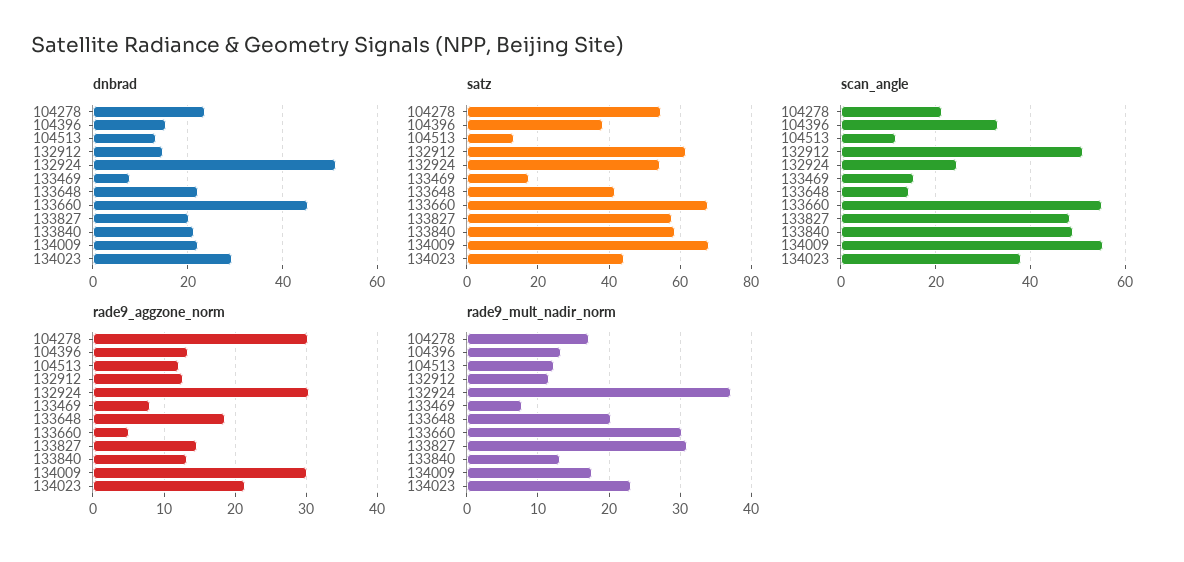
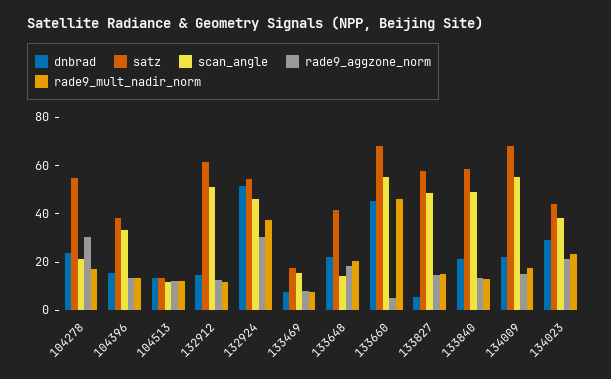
  {
    "dnbrad": {
      "104278": 24,
      "104396": 16,
      "104513": 14,
      "132912": 14,
      "132924": 52,
      "133469": 8,
      "133648": 22,
      "133660": 46,
-     "133827": 20,
+     "133827": 5,
      "133840": 22,
      "134009": 22,
      "134023": 30
    },
    "satz": {
      "104278": 54,
      "104396": 38,
      "104513": 14,
      "132912": 62,
      "132924": 54,
      "133469": 18,
      "133648": 42,
      "133660": 68,
      "133827": 58,
      "133840": 58,
      "134009": 68,
      "134023": 44
    },
    "scan_angle": {
      "104278": 22,
      "104396": 34,
      "104513": 12,
      "132912": 52,
-     "132924": 24,
+     "132924": 45,
      "133469": 16,
      "133648": 14,
      "133660": 56,
      "133827": 48,
      "133840": 50,
      "134009": 56,
      "134023": 38
    },
    "rade9_aggzone_norm": {
      "104278": 30,
      "104396": 13,
      "104513": 12,
      "132912": 13,
      "132924": 30,
      "133469": 8,
      "133648": 19,
      "133660": 5,
      "133827": 15,
      "133840": 13,
-     "134009": 30,
+     "134009": 15,
      "134023": 21
    },
    "rade9_mult_nadir_norm": {
      "104278": 17,
      "104396": 13,
      "104513": 12,
      "132912": 12,
      "132924": 37,
      "133469": 8,
      "133648": 20,
-     "133660": 30,
+     "133660": 45,
-     "133827": 31,
+     "133827": 15,
      "133840": 13,
      "134009": 18,
      "134023": 23
    }
  }

